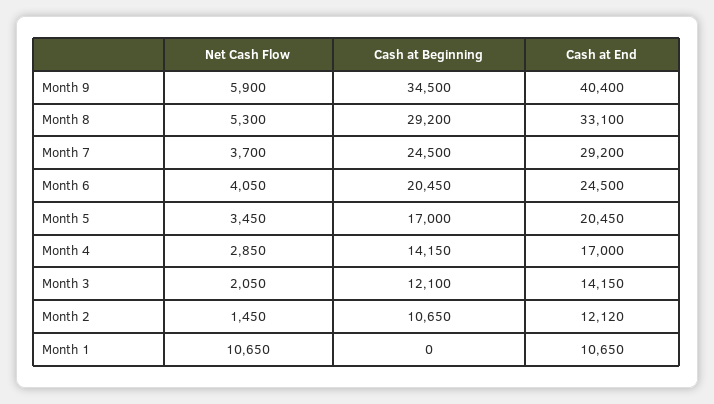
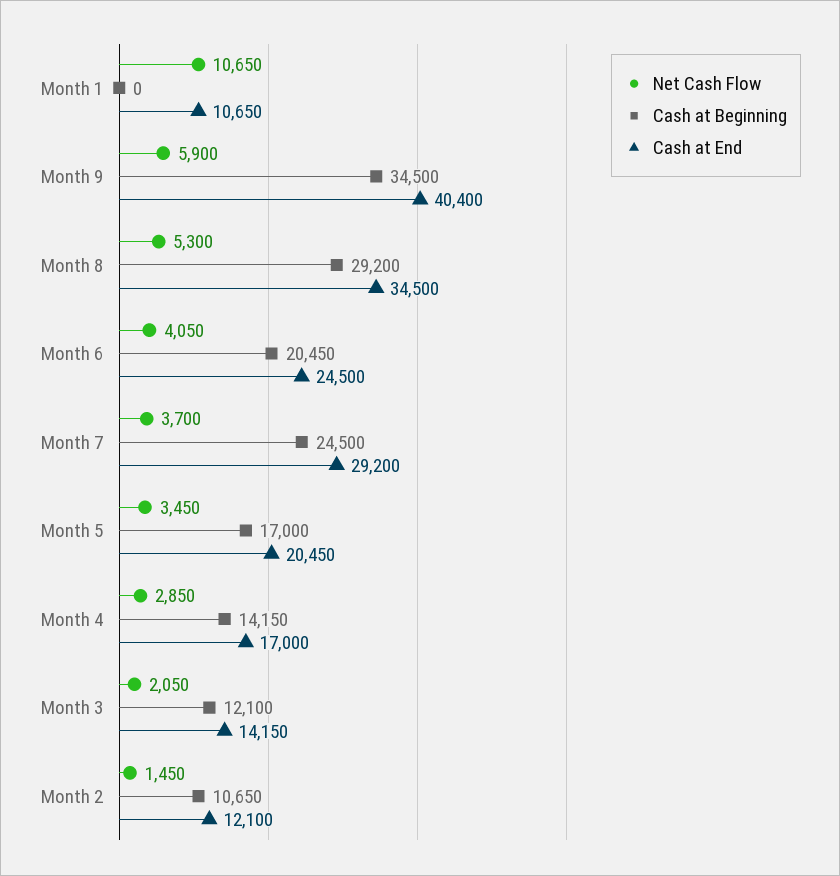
  {
    "Net Cash Flow": {
      "Month 9": 5900,
      "Month 8": 5300,
      "Month 7": 3700,
      "Month 6": 4050,
      "Month 5": 3450,
      "Month 4": 2850,
      "Month 3": 2050,
      "Month 2": 1450,
      "Month 1": 10650
    },
    "Cash at Beginning": {
      "Month 9": 34500,
      "Month 8": 29200,
      "Month 7": 24500,
      "Month 6": 20450,
      "Month 5": 17000,
      "Month 4": 14150,
      "Month 3": 12100,
      "Month 2": 10650,
      "Month 1": 0
    },
    "Cash at End": {
      "Month 9": 40400,
-     "Month 8": 33100,
+     "Month 8": 34500,
      "Month 7": 29200,
      "Month 6": 24500,
      "Month 5": 20450,
      "Month 4": 17000,
      "Month 3": 14150,
-     "Month 2": 12120,
+     "Month 2": 12100,
      "Month 1": 10650
    }
  }

